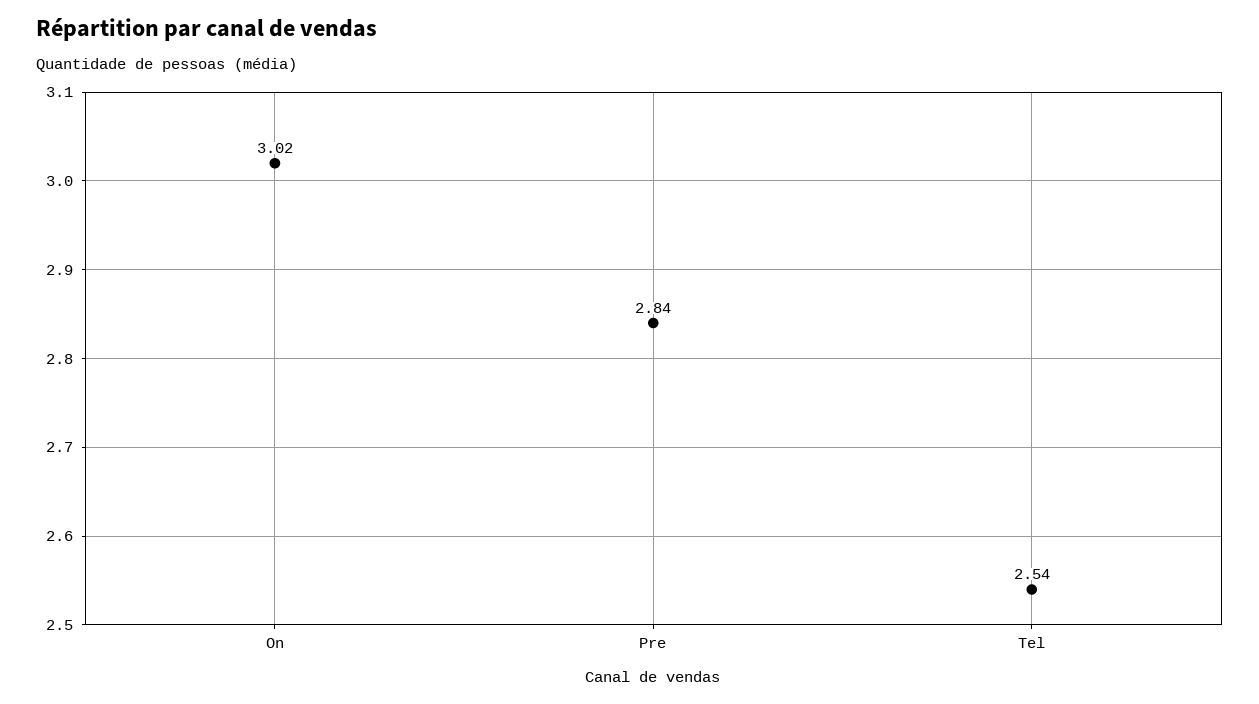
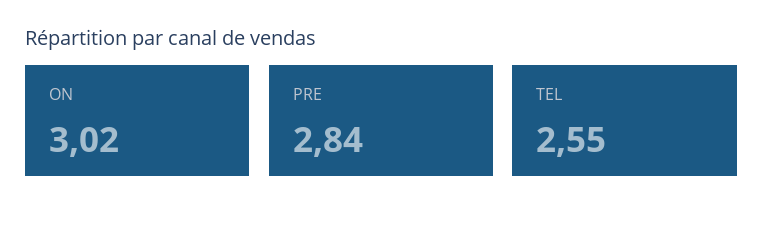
  {
    "On": 3.02,
    "Pre": 2.84,
-   "Tel": 2.54
+   "Tel": 2.55
  }

